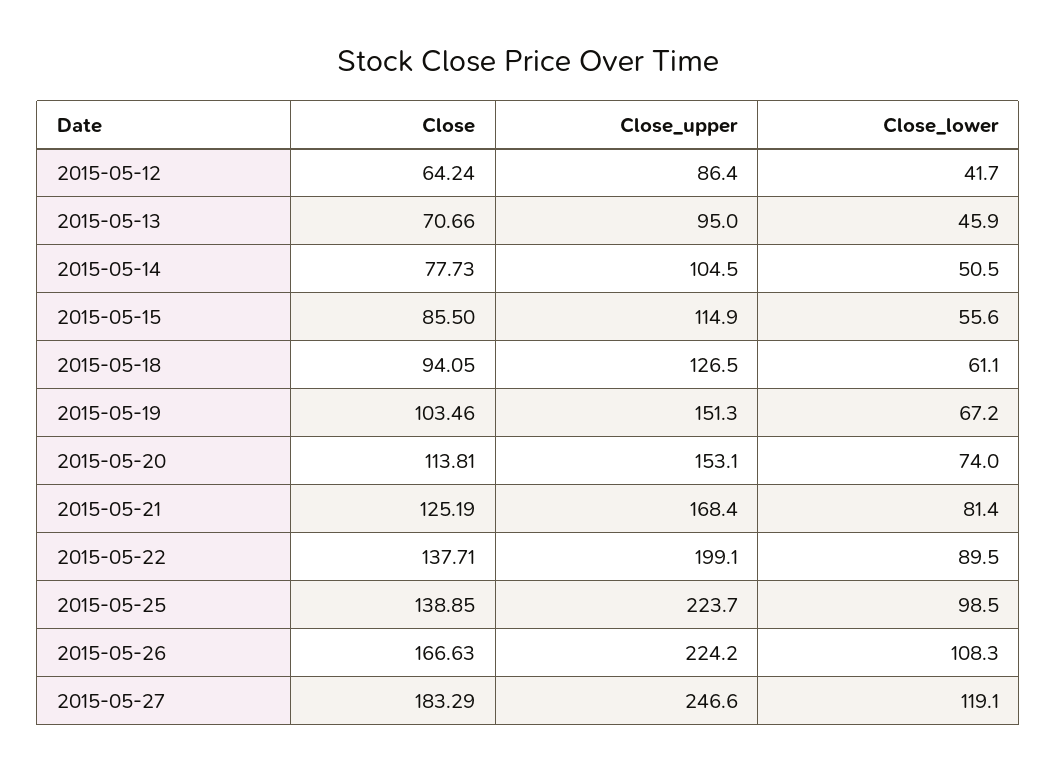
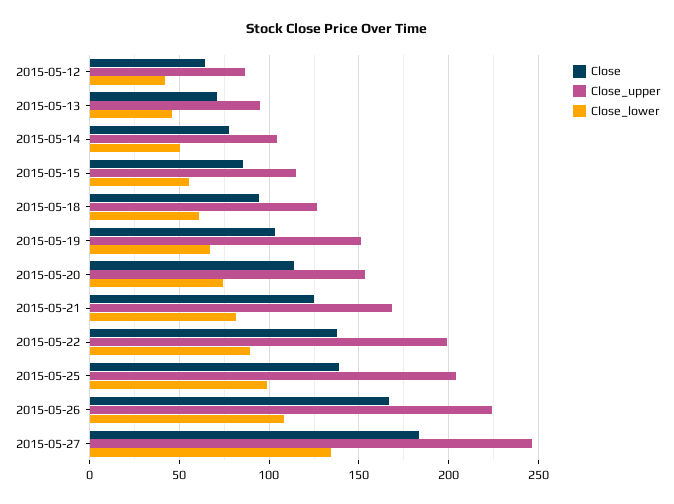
  {
    "Close": {
      "2015-05-12": 64.24,
      "2015-05-13": 70.66,
      "2015-05-14": 77.73,
      "2015-05-15": 85.5,
      "2015-05-18": 94.05,
      "2015-05-19": 103.46,
      "2015-05-20": 113.81,
      "2015-05-21": 125.19,
      "2015-05-22": 137.71,
      "2015-05-25": 138.85,
      "2015-05-26": 166.63,
      "2015-05-27": 183.29
    },
    "Close_upper": {
      "2015-05-12": 86.4,
      "2015-05-13": 95,
      "2015-05-14": 104.5,
      "2015-05-15": 114.9,
      "2015-05-18": 126.5,
      "2015-05-19": 151.3,
      "2015-05-20": 153.1,
      "2015-05-21": 168.4,
      "2015-05-22": 199.1,
-     "2015-05-25": 223.7,
+     "2015-05-25": 205,
      "2015-05-26": 224.2,
      "2015-05-27": 246.6
    },
    "Close_lower": {
      "2015-05-12": 41.7,
      "2015-05-13": 45.9,
      "2015-05-14": 50.5,
      "2015-05-15": 55.6,
      "2015-05-18": 61.1,
      "2015-05-19": 67.2,
      "2015-05-20": 74,
      "2015-05-21": 81.4,
      "2015-05-22": 89.5,
      "2015-05-25": 98.5,
      "2015-05-26": 108.3,
-     "2015-05-27": 119.1
+     "2015-05-27": 135
    }
  }

